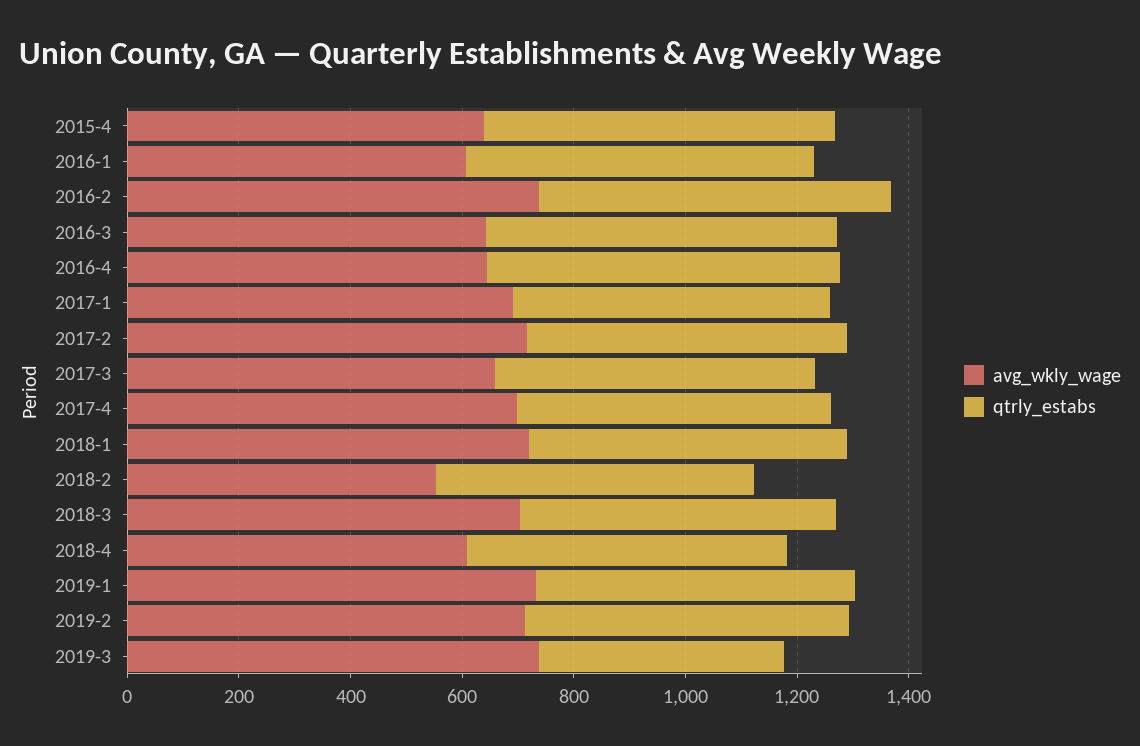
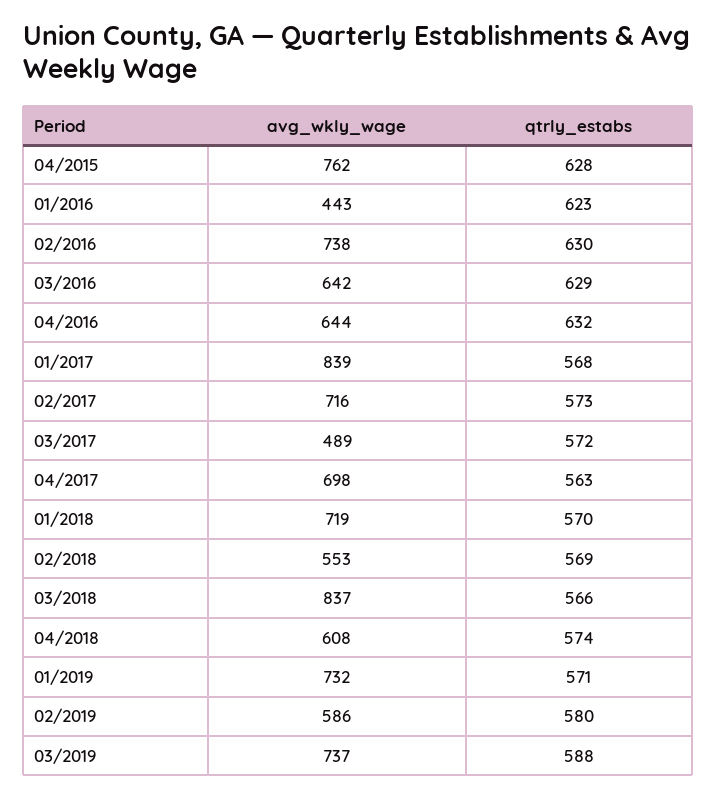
  {
    "avg_wkly_wage": {
-     "2015-4": 650,
+     "2015-4": 762,
-     "2016-1": 600,
+     "2016-1": 443,
      "2016-2": 738,
      "2016-3": 642,
      "2016-4": 644,
-     "2017-1": 700,
+     "2017-1": 839,
      "2017-2": 716,
-     "2017-3": 650,
+     "2017-3": 489,
      "2017-4": 698,
      "2018-1": 719,
      "2018-2": 553,
-     "2018-3": 700,
+     "2018-3": 837,
      "2018-4": 608,
      "2019-1": 732,
-     "2019-2": 700,
+     "2019-2": 586,
      "2019-3": 737
    },
    "qtrly_estabs": {
      "2015-4": 628,
      "2016-1": 623,
      "2016-2": 630,
      "2016-3": 629,
      "2016-4": 632,
      "2017-1": 568,
      "2017-2": 573,
      "2017-3": 572,
      "2017-4": 563,
      "2018-1": 570,
      "2018-2": 569,
      "2018-3": 566,
      "2018-4": 574,
      "2019-1": 571,
      "2019-2": 580,
-     "2019-3": 450
+     "2019-3": 588
    }
  }

